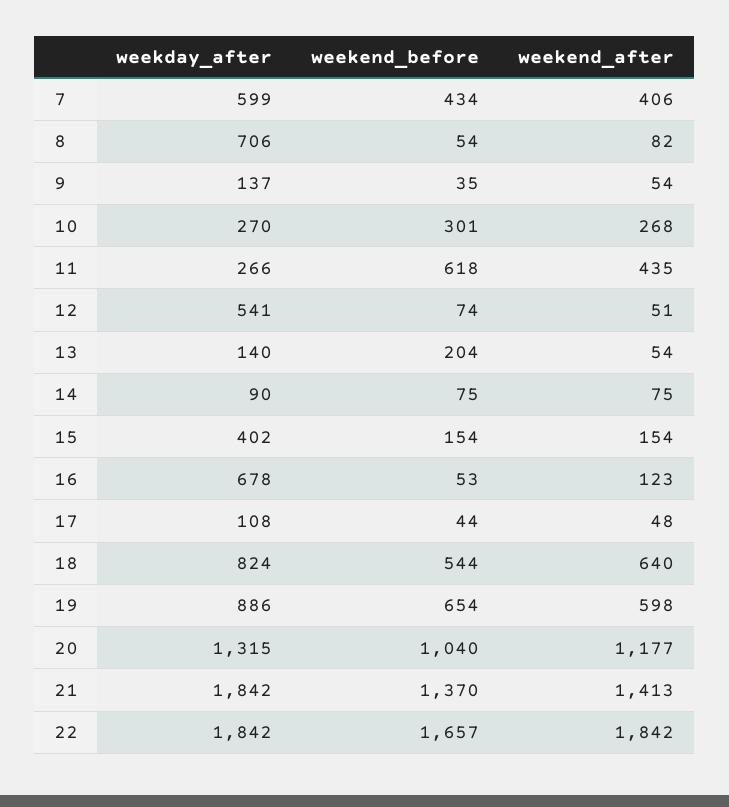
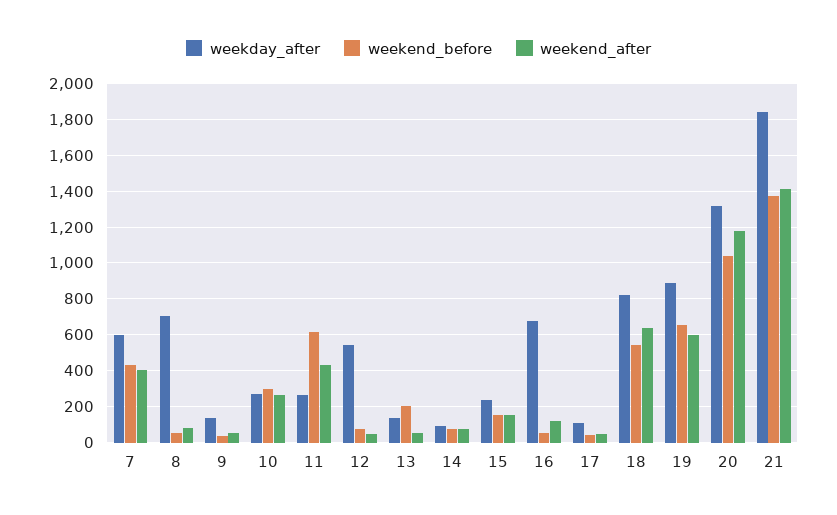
  {
    "weekday_after": {
      "7": 599,
      "8": 706,
      "9": 137,
      "10": 270,
      "11": 266,
      "12": 541,
      "13": 140,
      "14": 90,
-     "15": 402,
+     "15": 250,
      "16": 678,
      "17": 108,
      "18": 824,
      "19": 886,
      "20": 1315,
-     "21": 1842,
+     "21": 1842
-     "22": 1842
    },
    "weekend_before": {
      "7": 434,
      "8": 54,
      "9": 35,
      "10": 301,
      "11": 618,
      "12": 74,
      "13": 204,
      "14": 75,
      "15": 154,
      "16": 53,
      "17": 44,
      "18": 544,
      "19": 654,
      "20": 1040,
-     "21": 1370,
+     "21": 1370
-     "22": 1657
    },
    "weekend_after": {
      "7": 406,
      "8": 82,
      "9": 54,
      "10": 268,
      "11": 435,
      "12": 51,
      "13": 54,
      "14": 75,
      "15": 154,
      "16": 123,
      "17": 48,
      "18": 640,
      "19": 598,
      "20": 1177,
-     "21": 1413,
+     "21": 1413
-     "22": 1842
    }
  }

